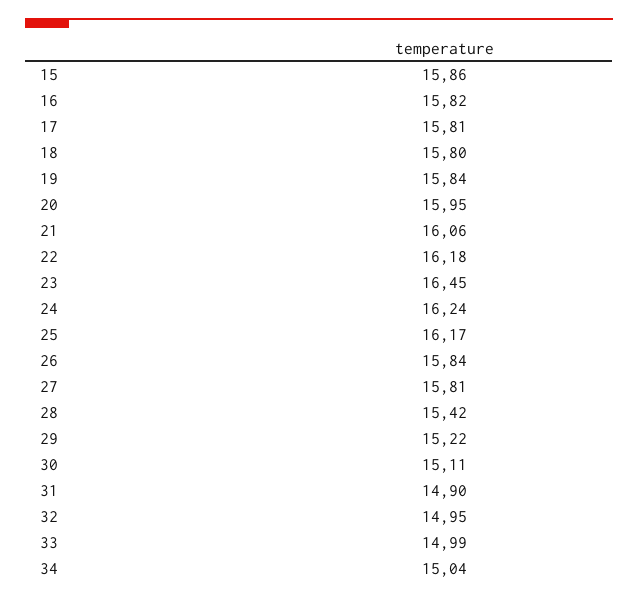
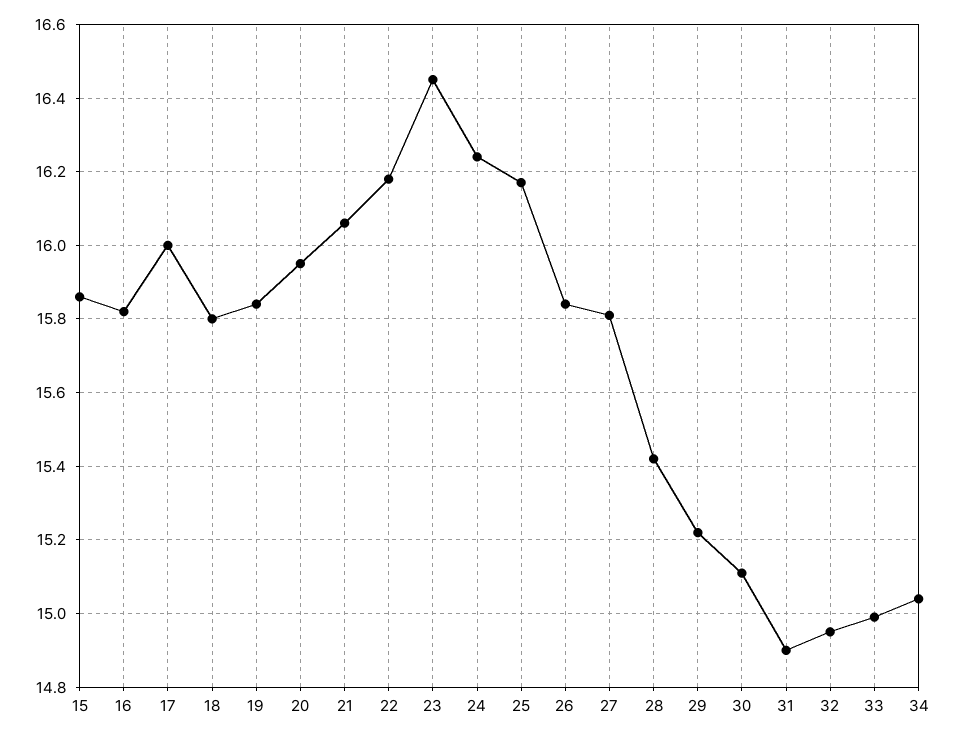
  {
    "15": 15.86,
    "16": 15.82,
-   "17": 15.81,
+   "17": 16,
    "18": 15.8,
    "19": 15.84,
    "20": 15.95,
    "21": 16.06,
    "22": 16.18,
    "23": 16.45,
    "24": 16.24,
    "25": 16.17,
    "26": 15.84,
    "27": 15.81,
    "28": 15.42,
    "29": 15.22,
    "30": 15.11,
    "31": 14.9,
    "32": 14.95,
    "33": 14.99,
    "34": 15.04
  }

